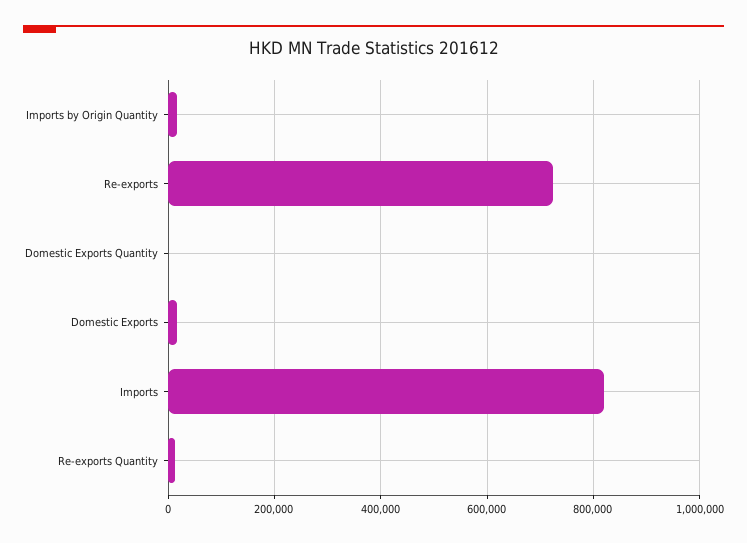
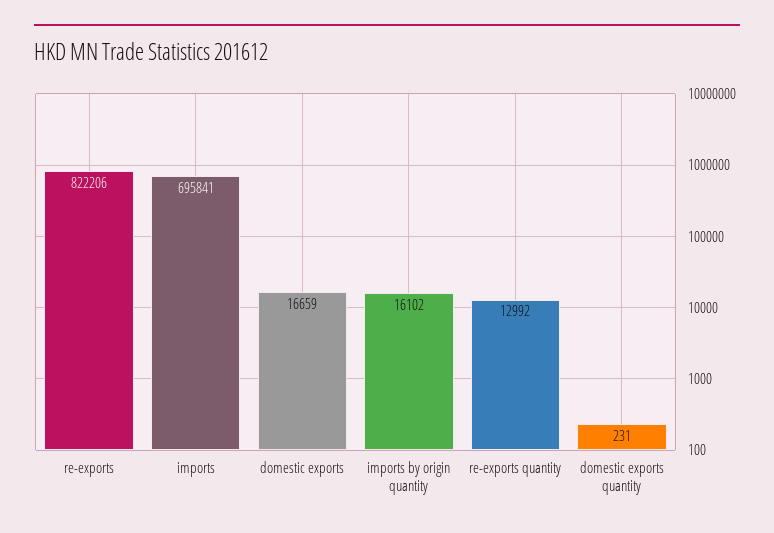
  {
    "Imports by Origin Quantity": 16102,
-   "Re-exports": 720000,
+   "Re-exports": 822206,
    "Domestic Exports Quantity": 231,
    "Domestic Exports": 16659,
-   "Imports": 820000,
+   "Imports": 695841,
    "Re-exports Quantity": 12992
  }

